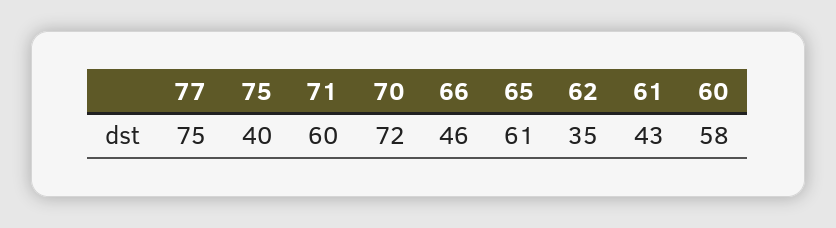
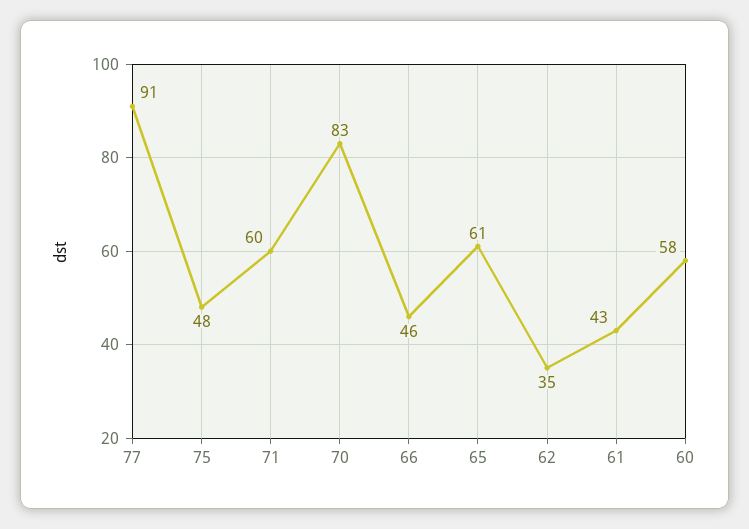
  {
-   "77": 75,
+   "77": 91,
-   "75": 40,
+   "75": 48,
    "71": 60,
-   "70": 72,
+   "70": 83,
    "66": 46,
    "65": 61,
    "62": 35,
    "61": 43,
    "60": 58
  }

